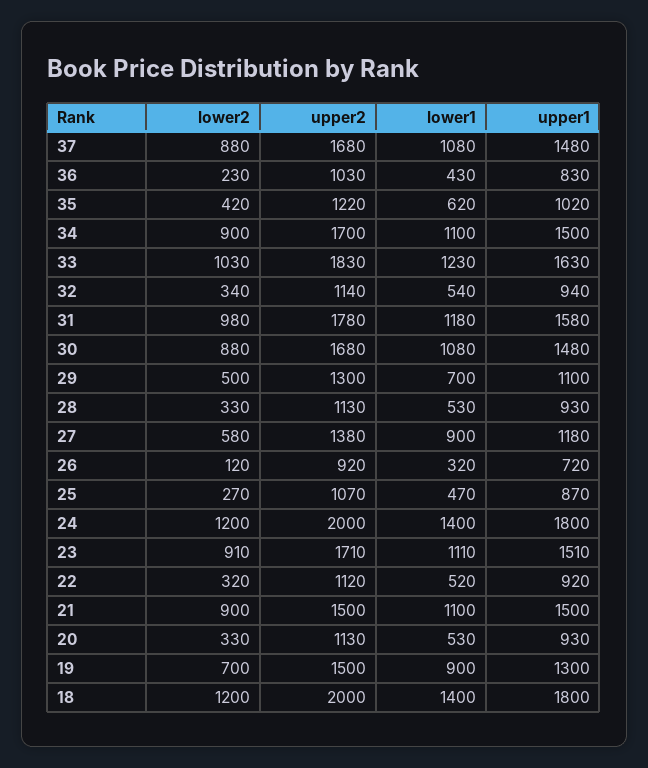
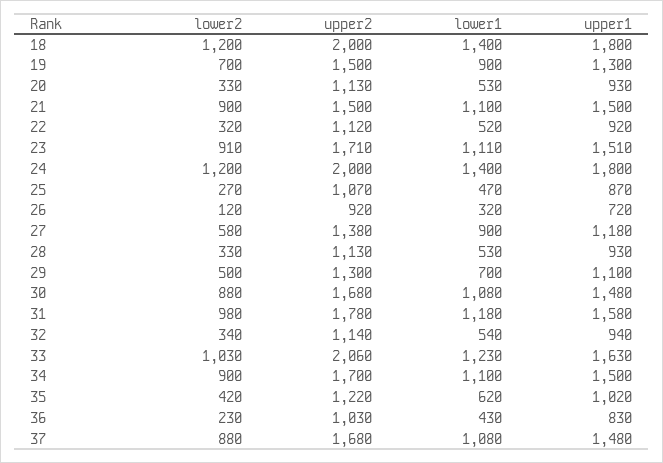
  {
    "lower2": {
      "37": 880,
      "36": 230,
      "35": 420,
      "34": 900,
      "33": 1030,
      "32": 340,
      "31": 980,
      "30": 880,
      "29": 500,
      "28": 330,
      "27": 580,
      "26": 120,
      "25": 270,
      "24": 1200,
      "23": 910,
      "22": 320,
      "21": 900,
      "20": 330,
      "19": 700,
      "18": 1200
    },
    "upper2": {
      "37": 1680,
      "36": 1030,
      "35": 1220,
      "34": 1700,
-     "33": 1830,
+     "33": 2060,
      "32": 1140,
      "31": 1780,
      "30": 1680,
      "29": 1300,
      "28": 1130,
      "27": 1380,
      "26": 920,
      "25": 1070,
      "24": 2000,
      "23": 1710,
      "22": 1120,
      "21": 1500,
      "20": 1130,
      "19": 1500,
      "18": 2000
    },
    "lower1": {
      "37": 1080,
      "36": 430,
      "35": 620,
      "34": 1100,
      "33": 1230,
      "32": 540,
      "31": 1180,
      "30": 1080,
      "29": 700,
      "28": 530,
      "27": 900,
      "26": 320,
      "25": 470,
      "24": 1400,
      "23": 1110,
      "22": 520,
      "21": 1100,
      "20": 530,
      "19": 900,
      "18": 1400
    },
    "upper1": {
      "37": 1480,
      "36": 830,
      "35": 1020,
      "34": 1500,
      "33": 1630,
      "32": 940,
      "31": 1580,
      "30": 1480,
      "29": 1100,
      "28": 930,
      "27": 1180,
      "26": 720,
      "25": 870,
      "24": 1800,
      "23": 1510,
      "22": 920,
      "21": 1500,
      "20": 930,
      "19": 1300,
      "18": 1800
    }
  }

